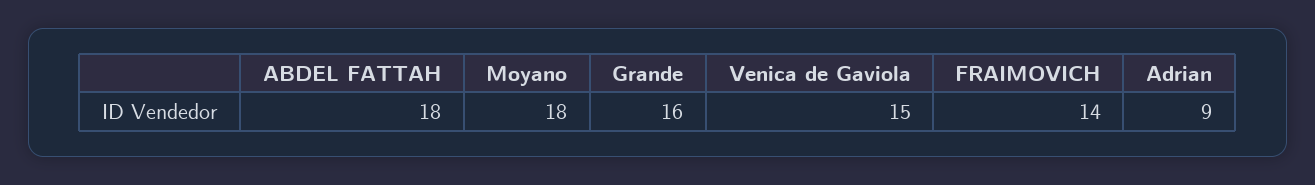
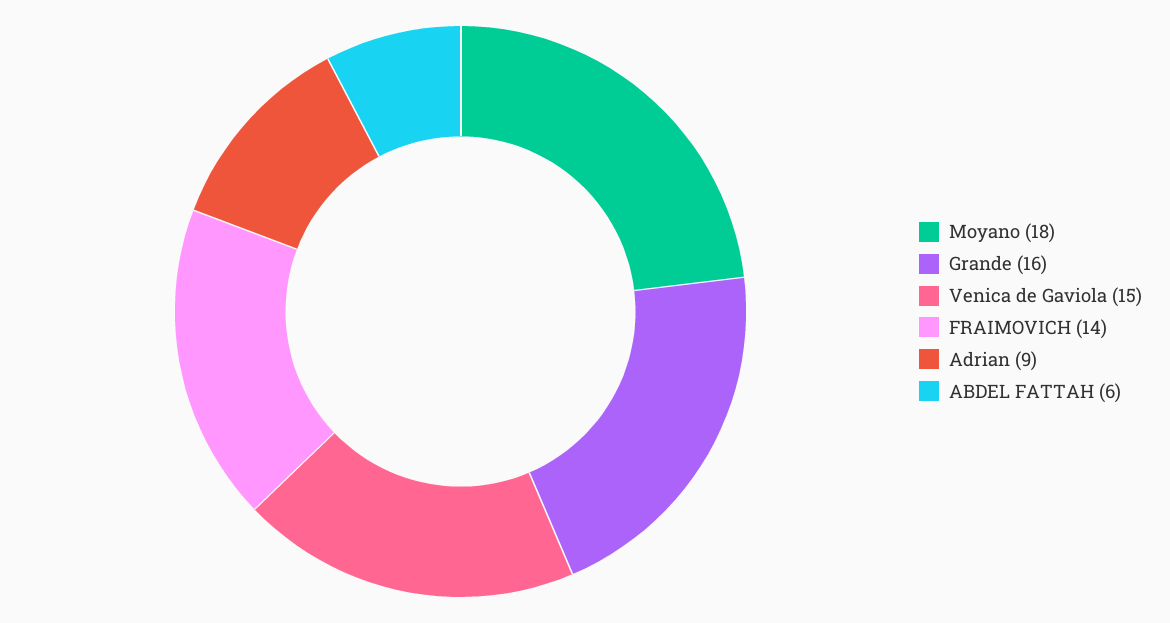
  {
-   "ABDEL FATTAH": 18,
+   "ABDEL FATTAH": 6,
    "Moyano": 18,
    "Grande": 16,
    "Venica de Gaviola": 15,
    "FRAIMOVICH": 14,
    "Adrian": 9
  }

